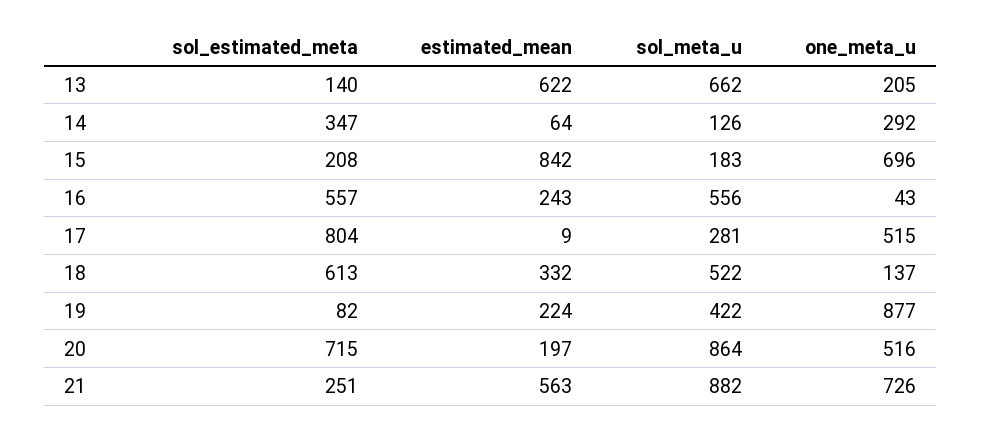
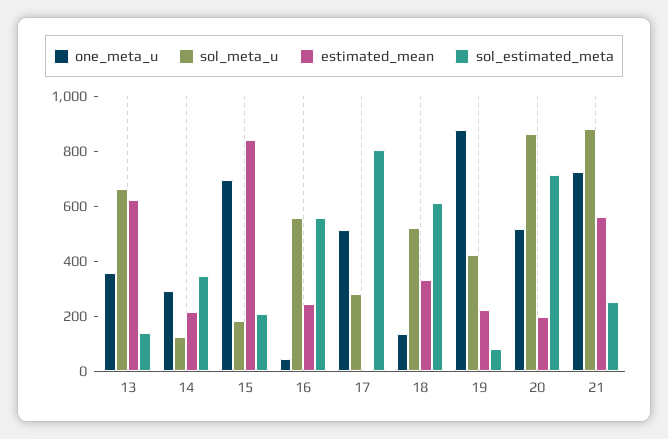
  {
    "sol_estimated_meta": {
      "13": 140,
      "14": 347,
      "15": 208,
      "16": 557,
      "17": 804,
      "18": 613,
      "19": 82,
      "20": 715,
      "21": 251
    },
    "estimated_mean": {
      "13": 622,
-     "14": 64,
+     "14": 200,
      "15": 842,
      "16": 243,
      "17": 9,
      "18": 332,
      "19": 224,
      "20": 197,
      "21": 563
    },
    "sol_meta_u": {
      "13": 662,
      "14": 126,
      "15": 183,
      "16": 556,
      "17": 281,
      "18": 522,
      "19": 422,
      "20": 864,
      "21": 882
    },
    "one_meta_u": {
-     "13": 205,
+     "13": 350,
      "14": 292,
      "15": 696,
      "16": 43,
      "17": 515,
      "18": 137,
      "19": 877,
      "20": 516,
      "21": 726
    }
  }

